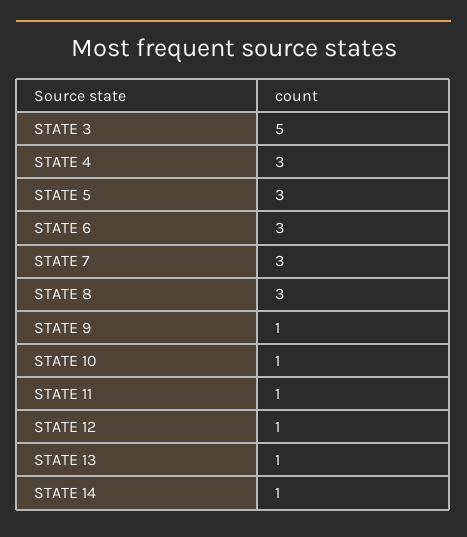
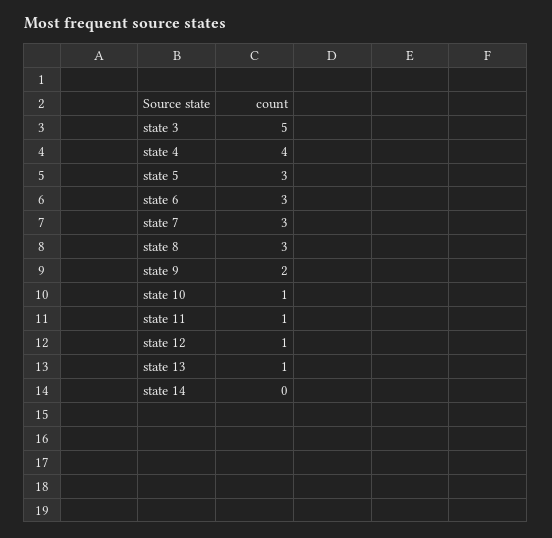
  {
    "STATE 3": 5,
-   "STATE 4": 3,
+   "STATE 4": 4,
    "STATE 5": 3,
    "STATE 6": 3,
    "STATE 7": 3,
    "STATE 8": 3,
-   "STATE 9": 1,
+   "STATE 9": 2,
    "STATE 10": 1,
    "STATE 11": 1,
    "STATE 12": 1,
    "STATE 13": 1,
-   "STATE 14": 1
+   "STATE 14": 0
  }

